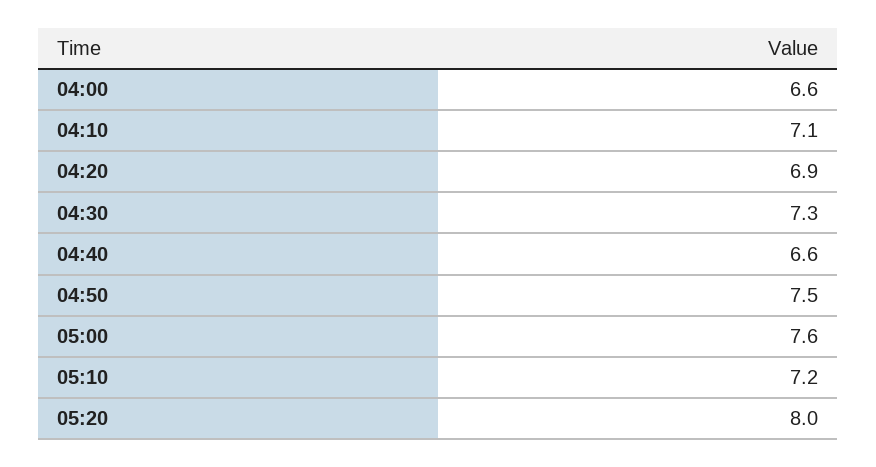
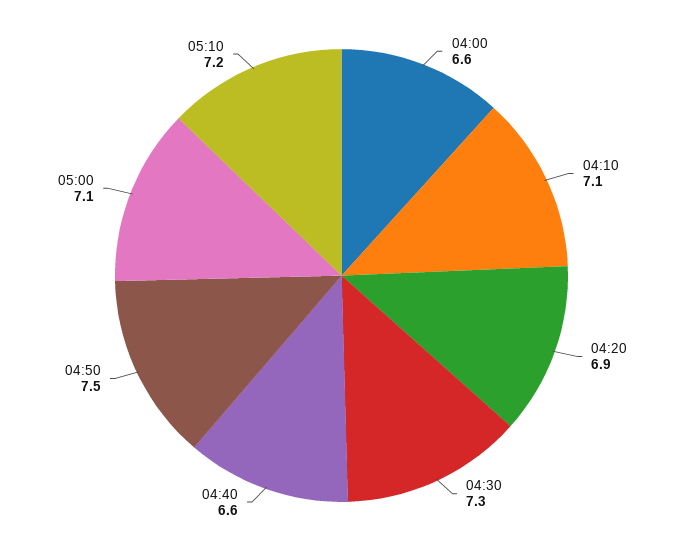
  {
    "04:00": 6.6,
    "04:10": 7.1,
    "04:20": 6.9,
    "04:30": 7.3,
    "04:40": 6.6,
    "04:50": 7.5,
-   "05:00": 7.6,
+   "05:00": 7.1,
-   "05:10": 7.2,
+   "05:10": 7.2
-   "05:20": 8
  }

